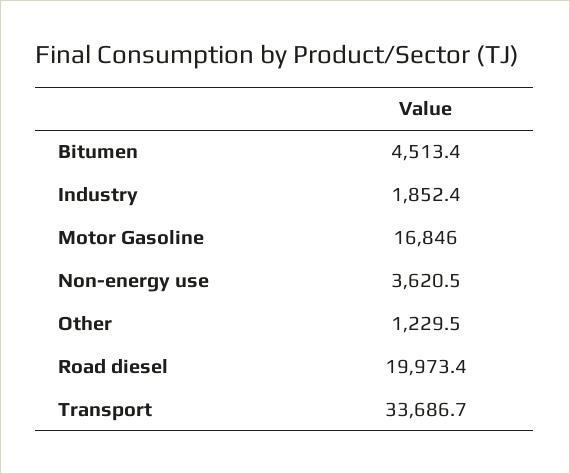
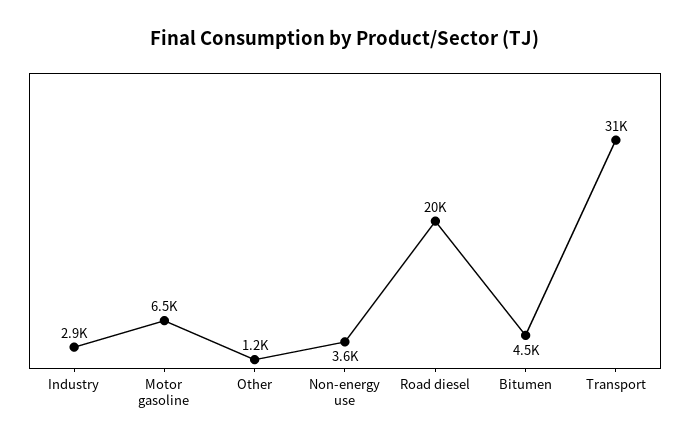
  {
    "Bitumen": 4513.4,
-   "Industry": 1852.4,
+   "Industry": 2900,
-   "Motor Gasoline": 16846,
+   "Motor Gasoline": 6500,
    "Non-energy use": 3620.5,
    "Other": 1229.5,
    "Road diesel": 19973.4,
-   "Transport": 33686.7
+   "Transport": 31000
  }

